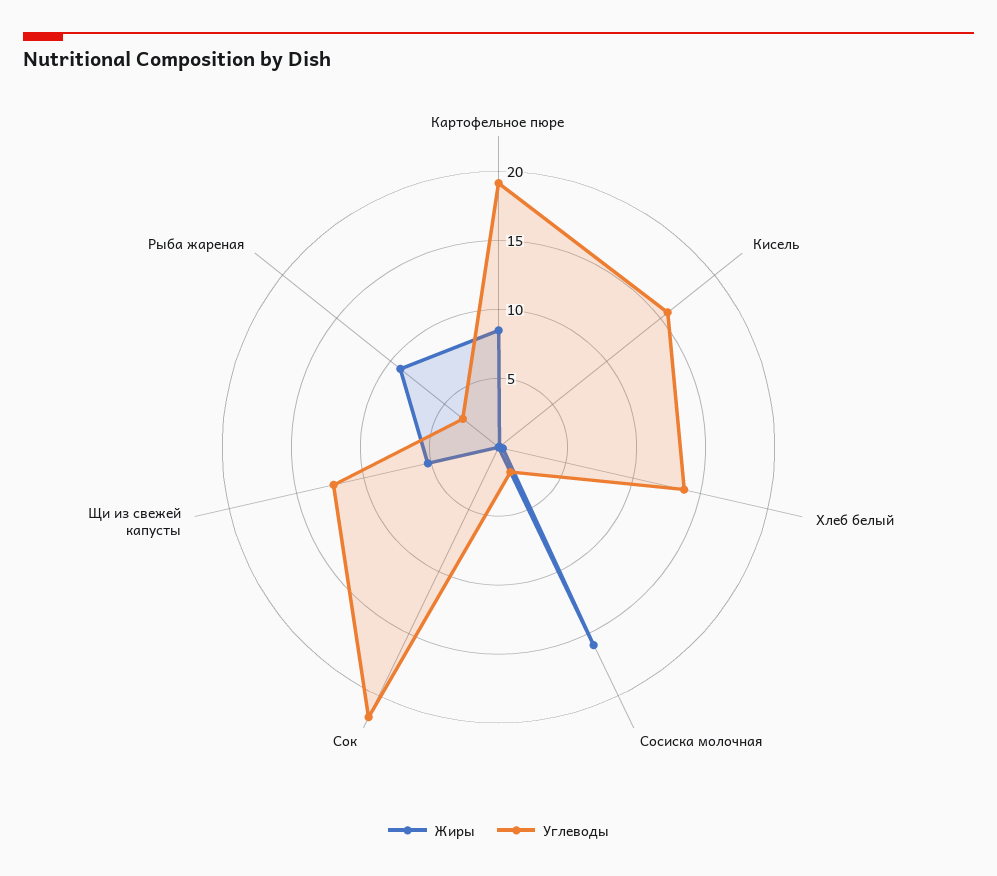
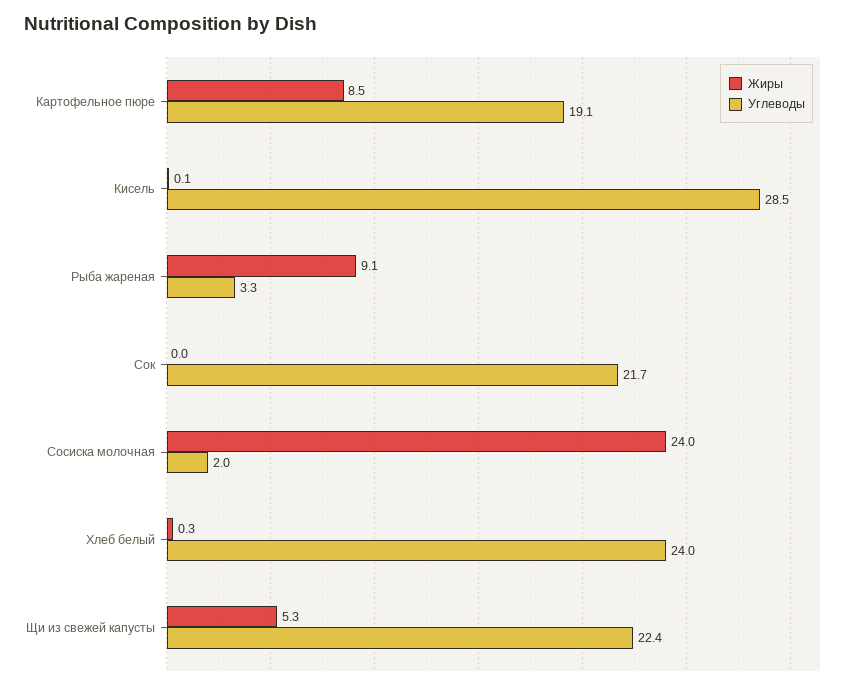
  {
    "Жиры": {
      "Картофельное пюре": 8.5,
      "Кисель": 0.1,
      "Хлеб белый": 0.3,
-     "Сосиска молочная": 16,
+     "Сосиска молочная": 24,
      "Сок": 0,
      "Щи из свежей капусты": 5.3,
      "Рыба жареная": 9.1
    },
    "Углеводы": {
      "Картофельное пюре": 19.1,
-     "Кисель": 16,
+     "Кисель": 28.5,
-     "Хлеб белый": 14,
+     "Хлеб белый": 24,
      "Сосиска молочная": 2,
      "Сок": 21.7,
-     "Щи из свежей капусты": 12,
+     "Щи из свежей капусты": 22.4,
      "Рыба жареная": 3.3
    }
  }

